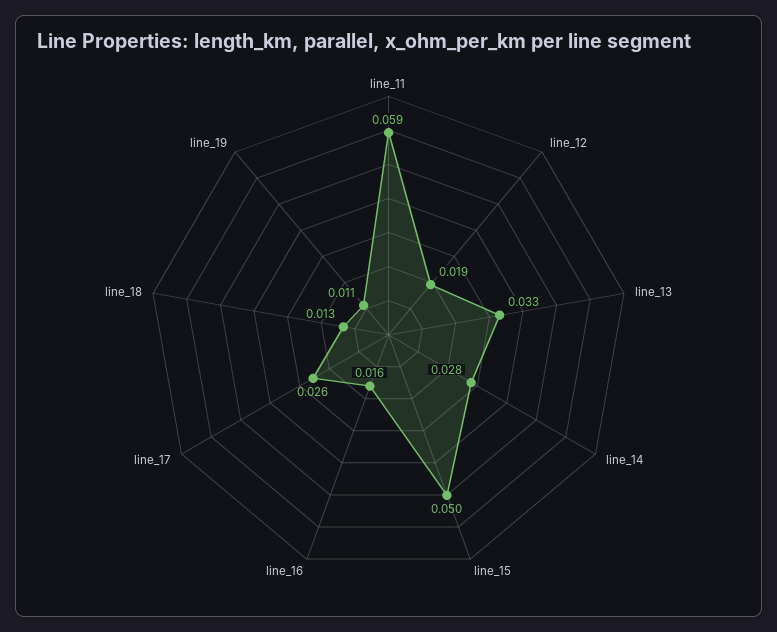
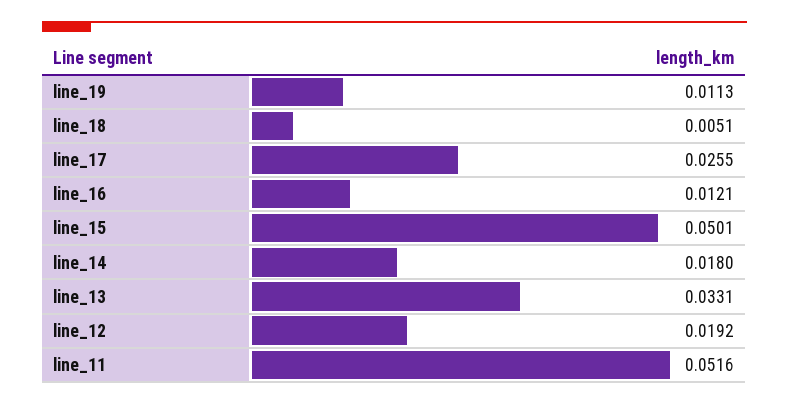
  {
-   "line_11": 0.059,
+   "line_11": 0.0516,
    "line_12": 0.0192,
    "line_13": 0.0331,
-   "line_14": 0.028,
+   "line_14": 0.018,
    "line_15": 0.0501,
-   "line_16": 0.016,
+   "line_16": 0.0121,
    "line_17": 0.0255,
-   "line_18": 0.013,
+   "line_18": 0.0051,
    "line_19": 0.0113
  }

